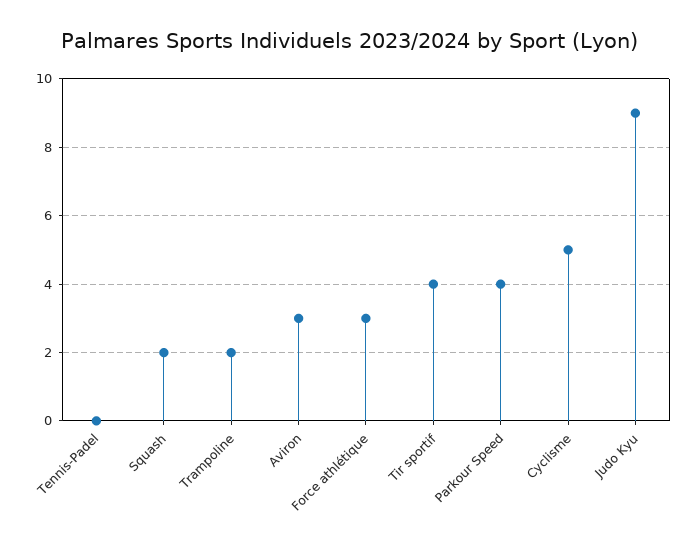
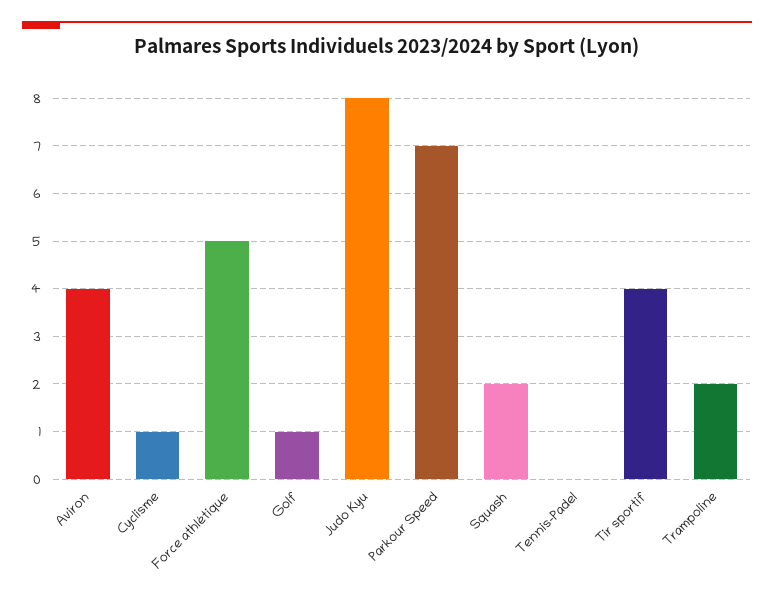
  {
    "Tennis-Padel": 0,
    "Squash": 2,
    "Trampoline": 2,
-   "Aviron": 3,
+   "Aviron": 4,
-   "Force athlétique": 3,
+   "Force athlétique": 5,
    "Tir sportif": 4,
-   "Parkour Speed": 4,
+   "Parkour Speed": 7,
-   "Cyclisme": 5,
+   "Cyclisme": 1,
-   "Judo Kyu": 9
+   "Judo Kyu": 8,
+   "Golf": 1
  }

